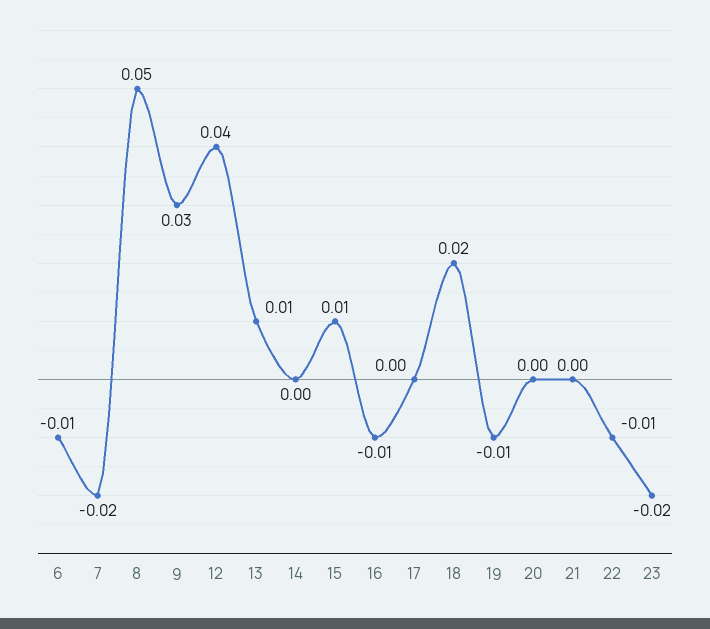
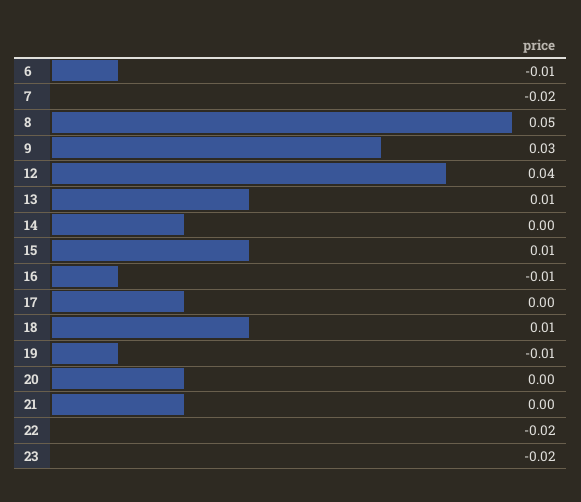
  {
    "6": -0.01,
    "7": -0.02,
    "8": 0.05,
    "9": 0.03,
    "12": 0.04,
    "13": 0.01,
    "14": 0,
    "15": 0.01,
    "16": -0.01,
    "17": 0,
-   "18": 0.02,
+   "18": 0.01,
    "19": -0.01,
    "20": 0,
    "21": 0,
-   "22": -0.01,
+   "22": -0.02,
    "23": -0.02
  }

